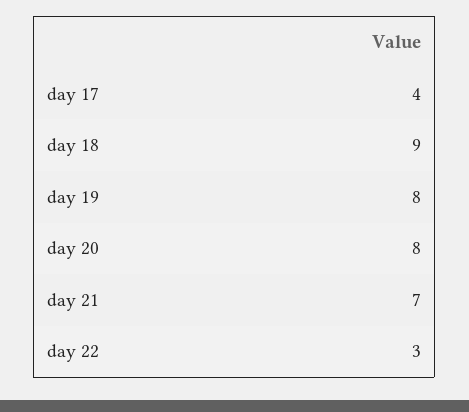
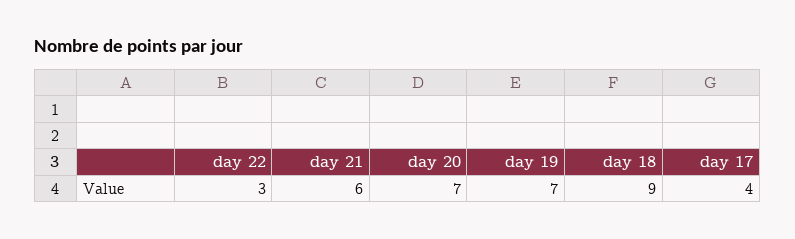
  {
    "day 17": 4,
    "day 18": 9,
-   "day 19": 8,
+   "day 19": 7,
-   "day 20": 8,
+   "day 20": 7,
-   "day 21": 7,
+   "day 21": 6,
    "day 22": 3
  }

